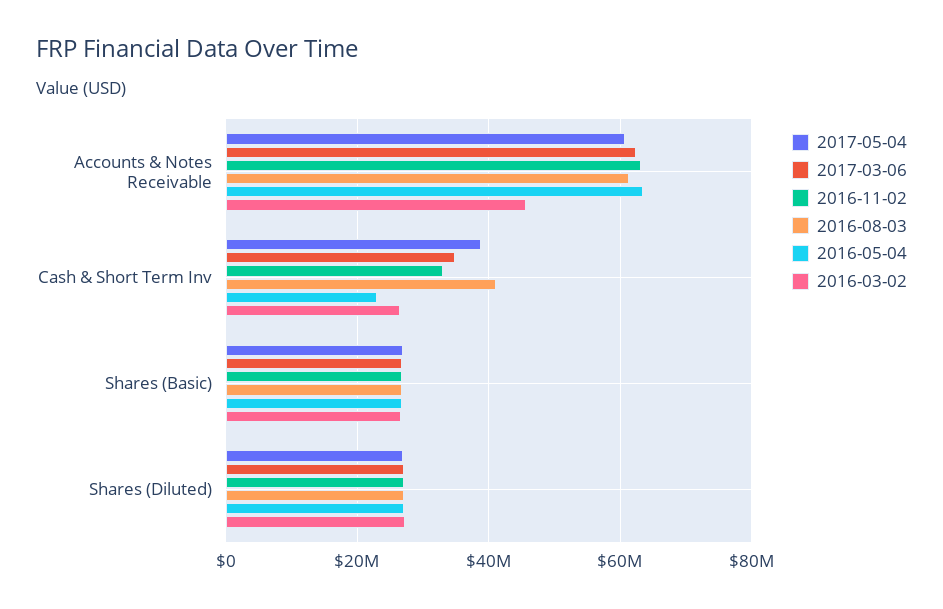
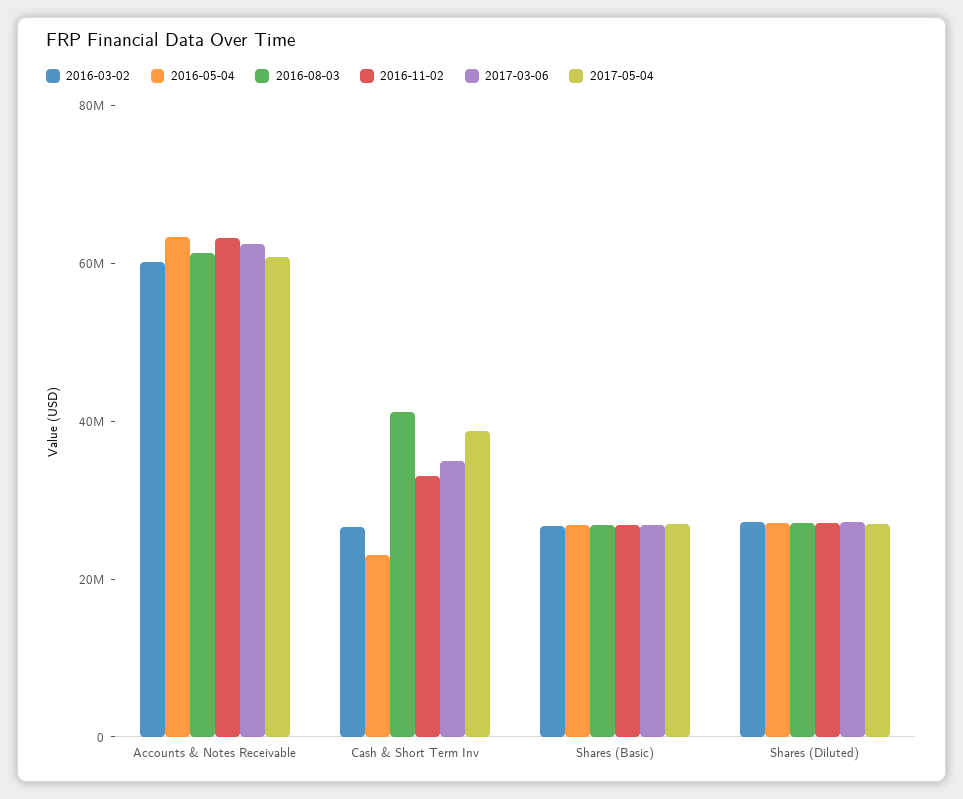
  {
    "2017-05-04": {
      "Accounts & Notes Receivable": 60000000,
      "Cash & Short Term Inv": 38000000,
      "Shares (Basic)": 26000000,
      "Shares (Diluted)": 26000000
    },
    "2017-03-06": {
      "Accounts & Notes Receivable": 62000000,
      "Cash & Short Term Inv": 34000000,
      "Shares (Basic)": 26000000,
      "Shares (Diluted)": 28000000
    },
    "2016-11-02": {
      "Accounts & Notes Receivable": 64000000,
      "Cash & Short Term Inv": 34000000,
      "Shares (Basic)": 26000000,
      "Shares (Diluted)": 28000000
    },
    "2016-08-03": {
      "Accounts & Notes Receivable": 62000000,
      "Cash & Short Term Inv": 42000000,
      "Shares (Basic)": 26000000,
      "Shares (Diluted)": 28000000
    },
    "2016-05-04": {
      "Accounts & Notes Receivable": 64000000,
      "Cash & Short Term Inv": 24000000,
      "Shares (Basic)": 26000000,
      "Shares (Diluted)": 28000000
    },
    "2016-03-02": {
-     "Accounts & Notes Receivable": 46000000,
+     "Accounts & Notes Receivable": 60000000,
      "Cash & Short Term Inv": 26000000,
      "Shares (Basic)": 26000000,
      "Shares (Diluted)": 28000000
    }
  }

